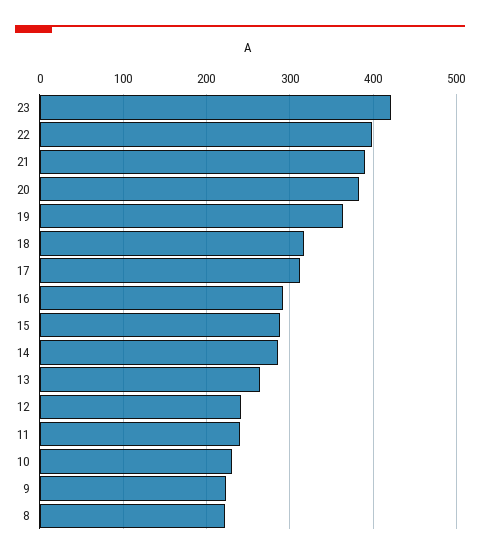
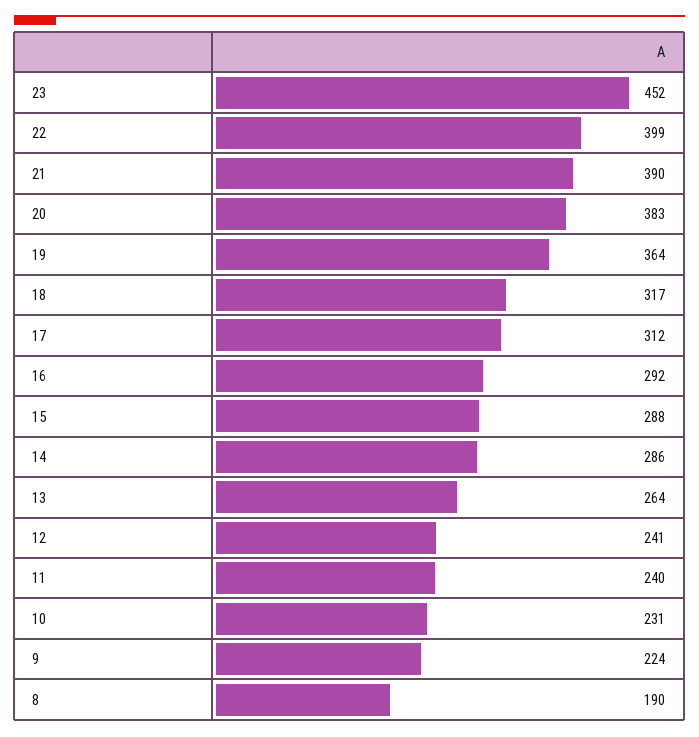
  {
-   "23": 420,
+   "23": 452,
    "22": 399,
    "21": 390,
    "20": 383,
    "19": 364,
    "18": 317,
    "17": 312,
    "16": 292,
    "15": 288,
    "14": 286,
    "13": 264,
    "12": 241,
    "11": 240,
    "10": 231,
    "9": 224,
-   "8": 220
+   "8": 190
  }

